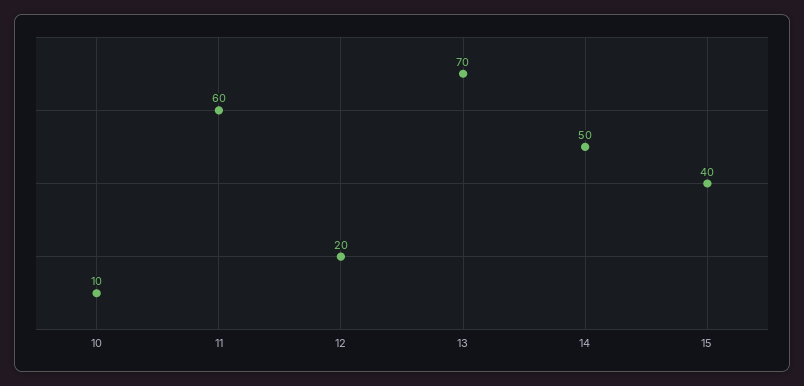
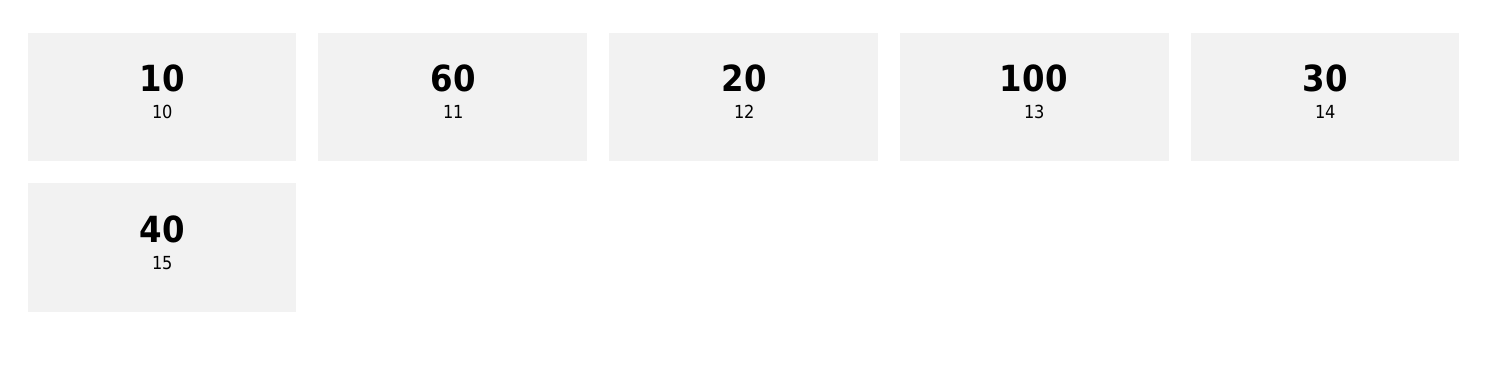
  {
    "10": 10,
    "11": 60,
    "12": 20,
-   "13": 70,
+   "13": 100,
-   "14": 50,
+   "14": 30,
    "15": 40
  }

